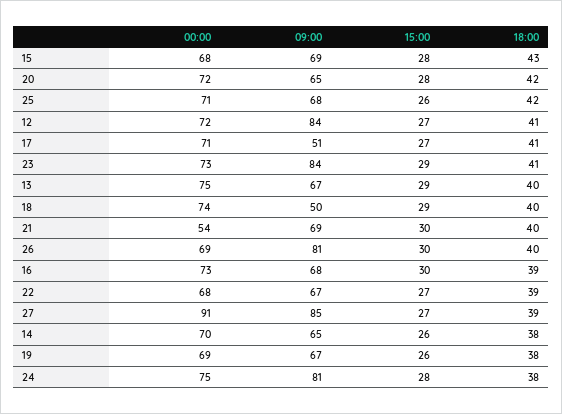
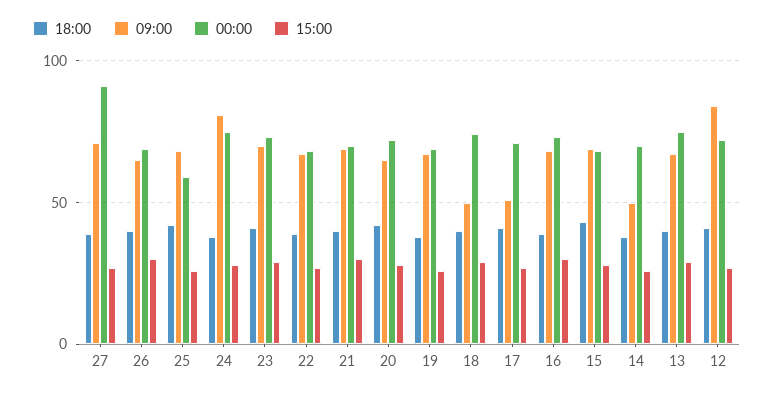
  {
    "00:00": {
      "15": 68,
      "20": 72,
-     "25": 71,
+     "25": 60,
      "12": 72,
      "17": 71,
      "23": 73,
      "13": 75,
      "18": 74,
-     "21": 54,
+     "21": 70,
      "26": 69,
      "16": 73,
      "22": 68,
      "27": 91,
      "14": 70,
      "19": 69,
      "24": 75
    },
    "09:00": {
      "15": 69,
      "20": 65,
      "25": 68,
      "12": 84,
      "17": 51,
-     "23": 84,
+     "23": 70,
      "13": 67,
      "18": 50,
      "21": 69,
-     "26": 81,
+     "26": 65,
      "16": 68,
      "22": 67,
-     "27": 85,
+     "27": 70,
-     "14": 65,
+     "14": 50,
      "19": 67,
      "24": 81
    },
    "15:00": {
      "15": 28,
      "20": 28,
      "25": 26,
      "12": 27,
      "17": 27,
      "23": 29,
      "13": 29,
      "18": 29,
      "21": 30,
      "26": 30,
      "16": 30,
      "22": 27,
      "27": 27,
      "14": 26,
      "19": 26,
      "24": 28
    },
    "18:00": {
      "15": 43,
      "20": 42,
      "25": 42,
      "12": 41,
      "17": 41,
      "23": 41,
      "13": 40,
      "18": 40,
      "21": 40,
      "26": 40,
      "16": 39,
      "22": 39,
      "27": 39,
      "14": 38,
      "19": 38,
      "24": 38
    }
  }

